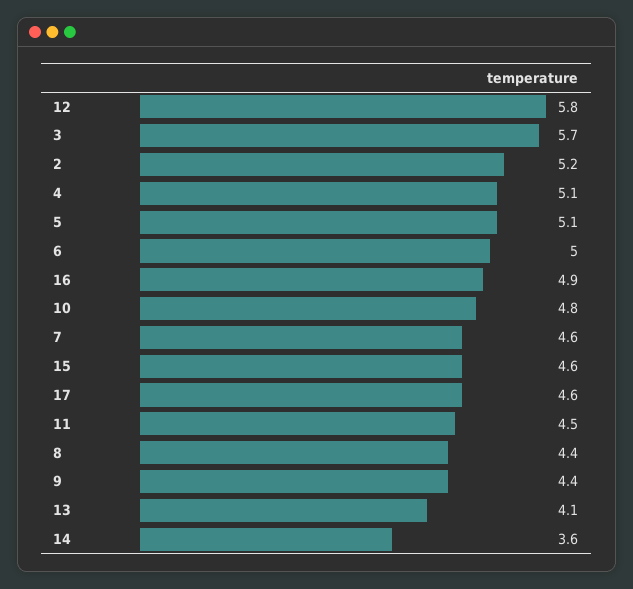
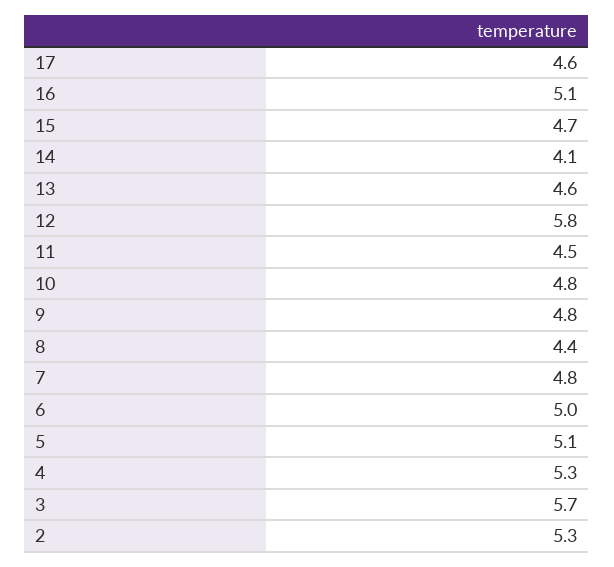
  {
    "12": 5.8,
    "3": 5.7,
-   "2": 5.2,
+   "2": 5.3,
-   "4": 5.1,
+   "4": 5.3,
    "5": 5.1,
    "6": 5,
-   "16": 4.9,
+   "16": 5.1,
    "10": 4.8,
-   "7": 4.6,
+   "7": 4.8,
-   "15": 4.6,
+   "15": 4.7,
    "17": 4.6,
    "11": 4.5,
    "8": 4.4,
-   "9": 4.4,
+   "9": 4.8,
-   "13": 4.1,
+   "13": 4.6,
-   "14": 3.6
+   "14": 4.1
  }

